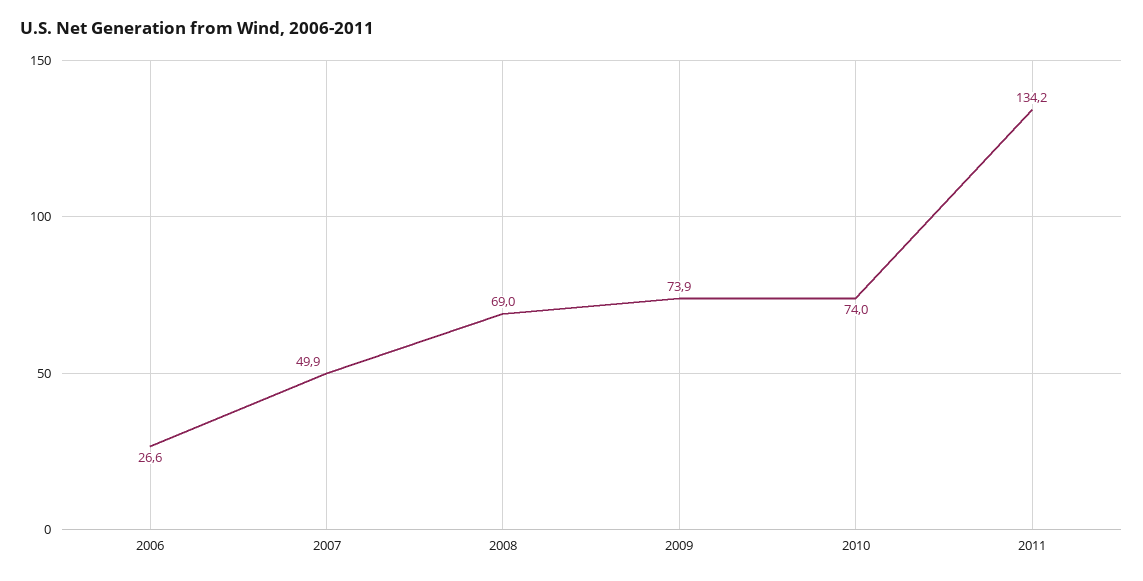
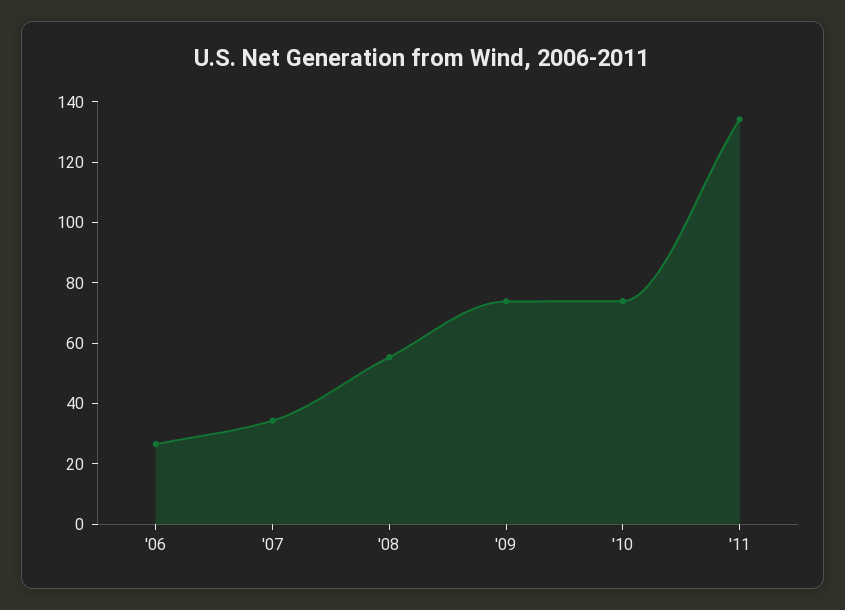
  {
    "2006": 26.6,
-   "2007": 49.9,
+   "2007": 35,
-   "2008": 69,
+   "2008": 55,
    "2009": 73.9,
    "2010": 74,
    "2011": 134.2
  }

